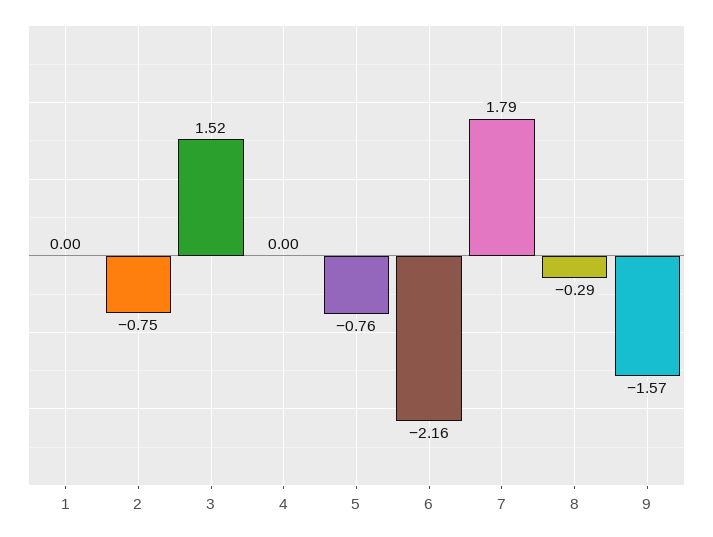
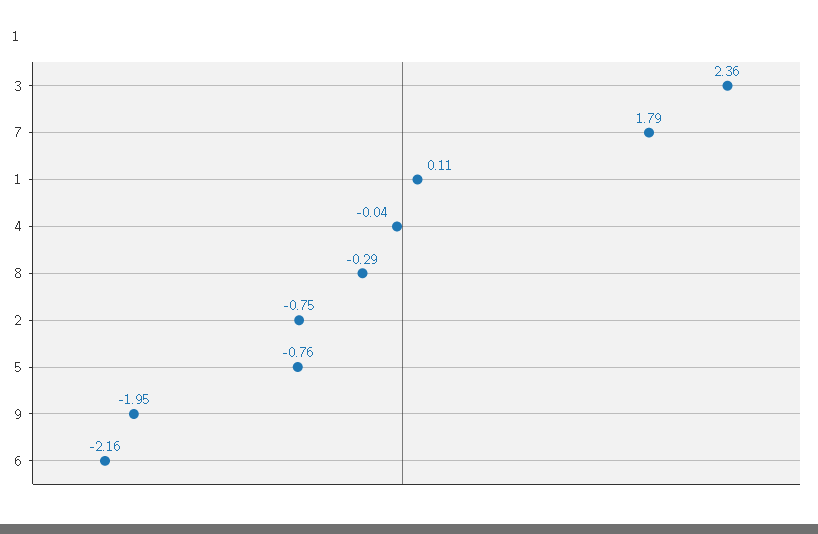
  {
-   "1": 0,
+   "1": 0.11,
    "2": -0.75,
-   "3": 1.52,
+   "3": 2.36,
-   "4": 0,
+   "4": -0.04,
    "5": -0.76,
    "6": -2.16,
    "7": 1.79,
    "8": -0.29,
-   "9": -1.57
+   "9": -1.95
  }

